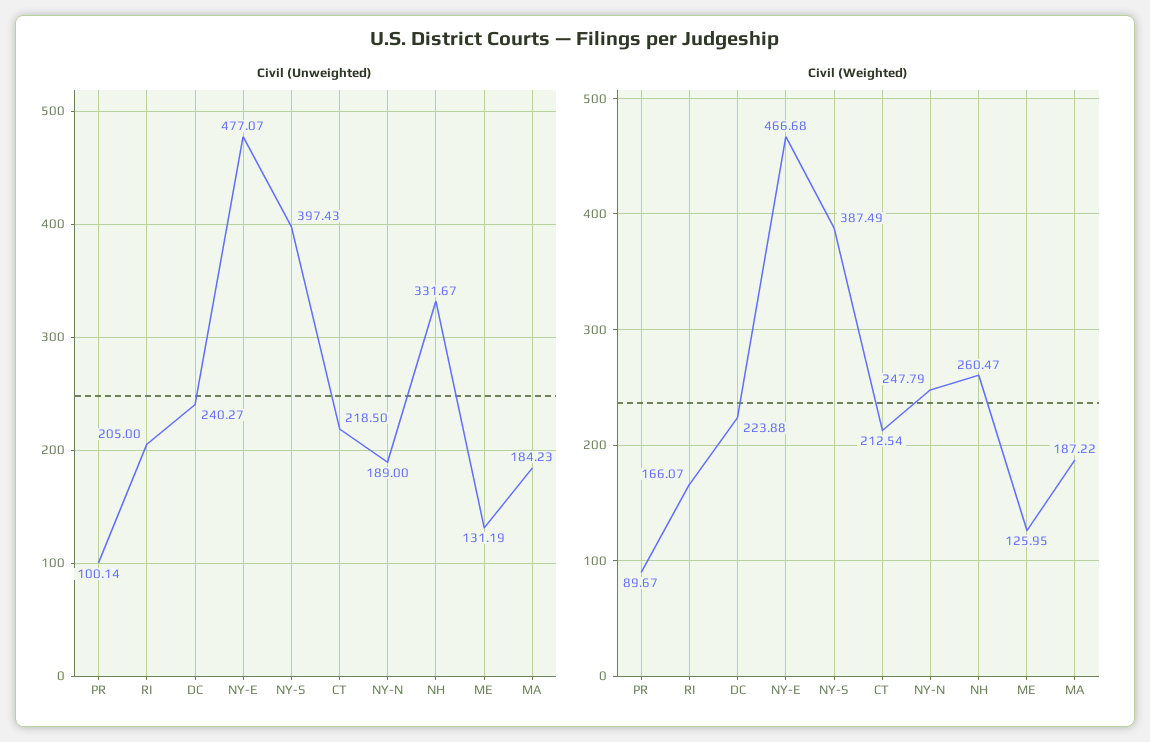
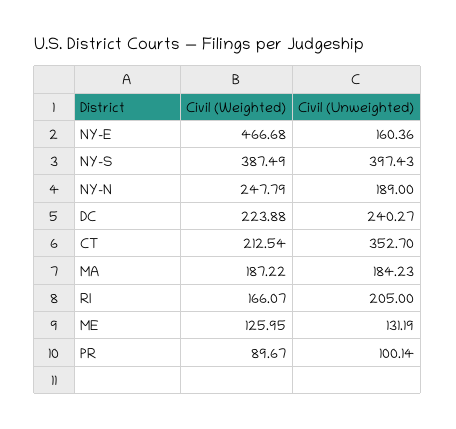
  {
    "Civil (Unweighted)": {
      "PR": 100.14,
      "RI": 205,
      "DC": 240.27,
-     "NY-E": 477.07,
+     "NY-E": 160.36,
      "NY-S": 397.43,
-     "CT": 218.5,
+     "CT": 352.7,
      "NY-N": 189,
-     "NH": 331.67,
      "ME": 131.19,
      "MA": 184.23
    },
    "Civil (Weighted)": {
      "PR": 89.67,
      "RI": 166.07,
      "DC": 223.88,
      "NY-E": 466.68,
      "NY-S": 387.49,
      "CT": 212.54,
      "NY-N": 247.79,
-     "NH": 260.47,
      "ME": 125.95,
      "MA": 187.22
    }
  }

